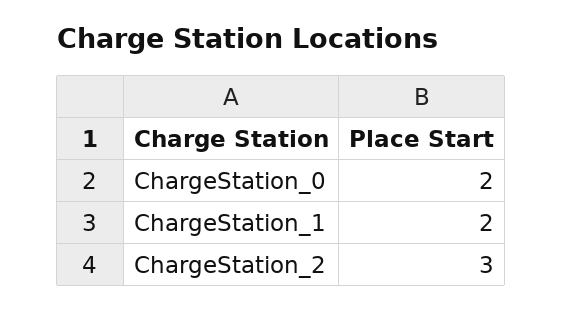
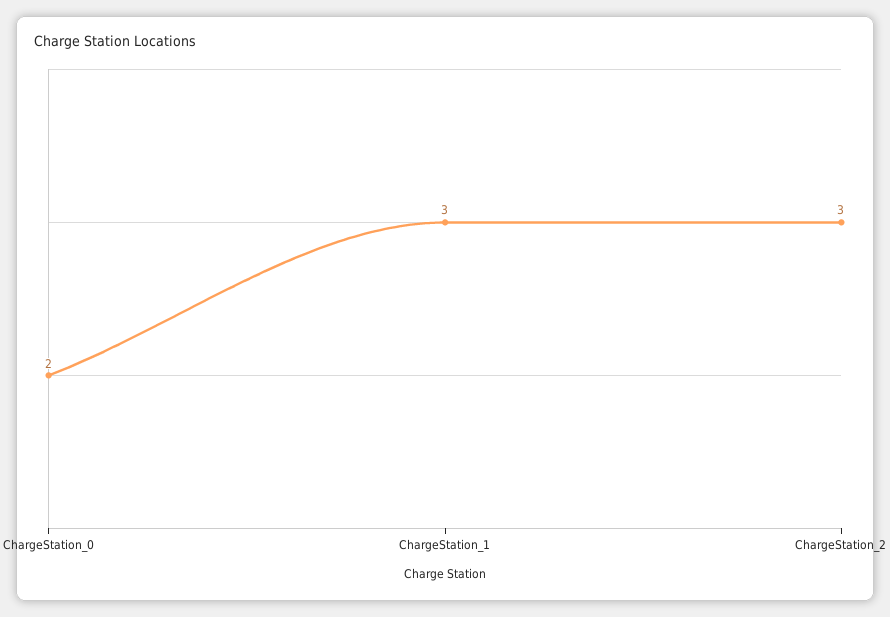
  {
    "ChargeStation_0": 2,
-   "ChargeStation_1": 2,
+   "ChargeStation_1": 3,
    "ChargeStation_2": 3
  }

